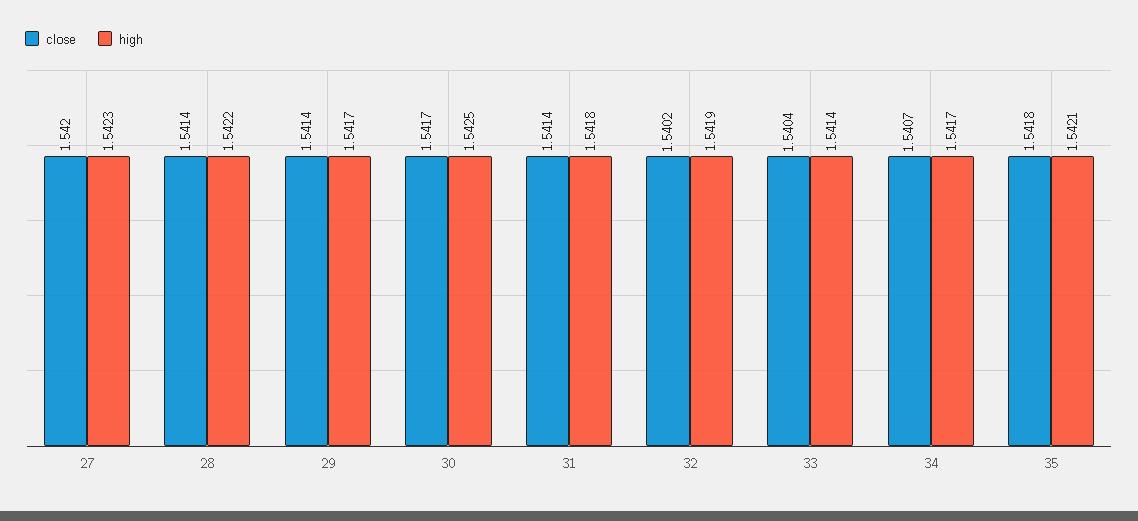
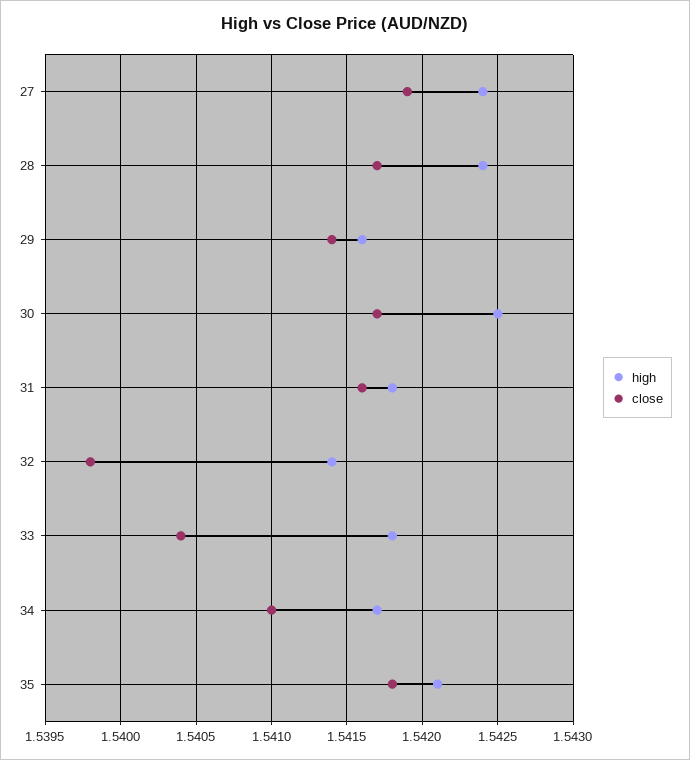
  {
    "close": {
-     "27": 1.542,
+     "27": 1.5419,
-     "28": 1.5414,
+     "28": 1.5417,
      "29": 1.5414,
      "30": 1.5417,
-     "31": 1.5414,
+     "31": 1.5416,
-     "32": 1.5402,
+     "32": 1.5398,
      "33": 1.5404,
-     "34": 1.5407,
+     "34": 1.541,
      "35": 1.5418
    },
    "high": {
-     "27": 1.5423,
+     "27": 1.5424,
-     "28": 1.5422,
+     "28": 1.5424,
-     "29": 1.5417,
+     "29": 1.5416,
      "30": 1.5425,
      "31": 1.5418,
-     "32": 1.5419,
+     "32": 1.5414,
-     "33": 1.5414,
+     "33": 1.5418,
      "34": 1.5417,
      "35": 1.5421
    }
  }

